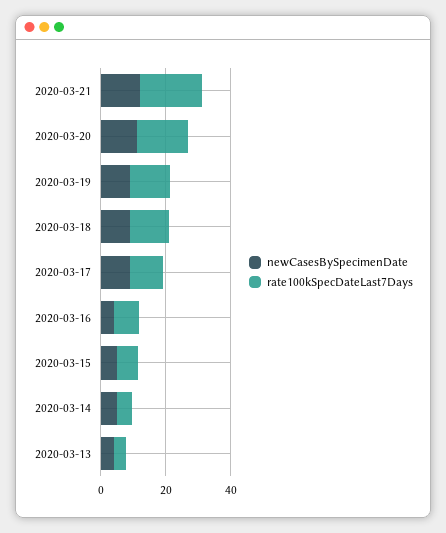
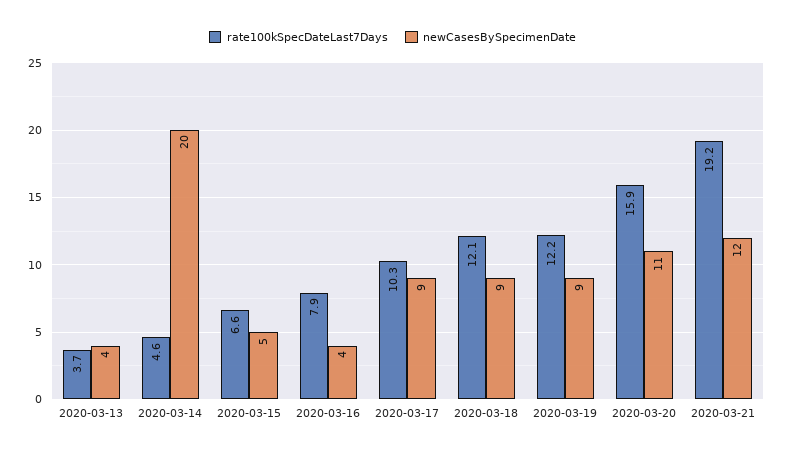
  {
    "newCasesBySpecimenDate": {
      "2020-03-21": 12,
      "2020-03-20": 11,
      "2020-03-19": 9,
      "2020-03-18": 9,
      "2020-03-17": 9,
      "2020-03-16": 4,
      "2020-03-15": 5,
-     "2020-03-14": 5,
+     "2020-03-14": 20,
      "2020-03-13": 4
    },
    "rate100kSpecDateLast7Days": {
      "2020-03-21": 19.2,
      "2020-03-20": 15.9,
      "2020-03-19": 12.2,
      "2020-03-18": 12.1,
      "2020-03-17": 10.3,
      "2020-03-16": 7.9,
      "2020-03-15": 6.6,
      "2020-03-14": 4.6,
      "2020-03-13": 3.7
    }
  }

